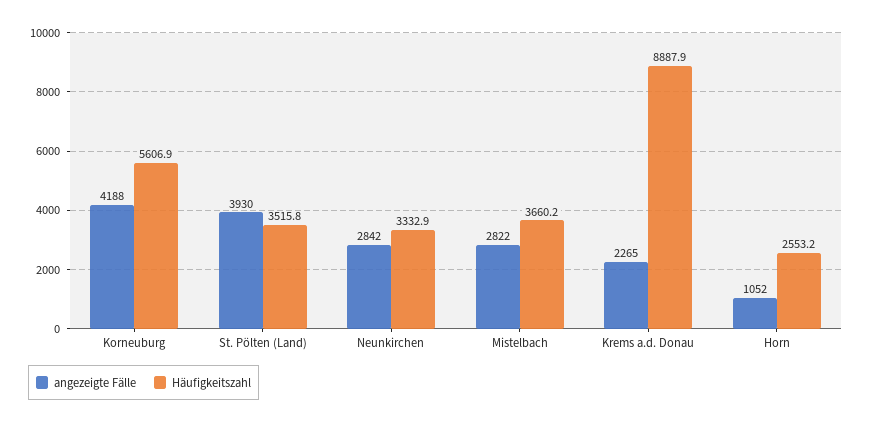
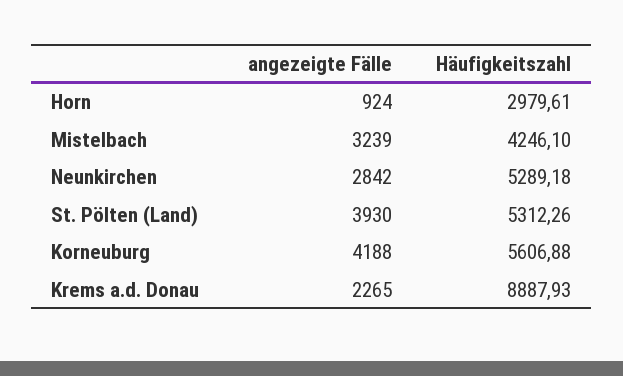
  {
    "angezeigte Fälle": {
      "Korneuburg": 4188,
      "St. Pölten (Land)": 3930,
      "Neunkirchen": 2842,
-     "Mistelbach": 2822,
+     "Mistelbach": 3239,
      "Krems a.d. Donau": 2265,
-     "Horn": 1052
+     "Horn": 924
    },
    "Häufigkeitszahl": {
      "Korneuburg": 5606.88,
-     "St. Pölten (Land)": 3515.8,
+     "St. Pölten (Land)": 5312.26,
-     "Neunkirchen": 3332.9,
+     "Neunkirchen": 5289.18,
-     "Mistelbach": 3660.2,
+     "Mistelbach": 4246.1,
      "Krems a.d. Donau": 8887.93,
-     "Horn": 2553.2
+     "Horn": 2979.61
    }
  }

